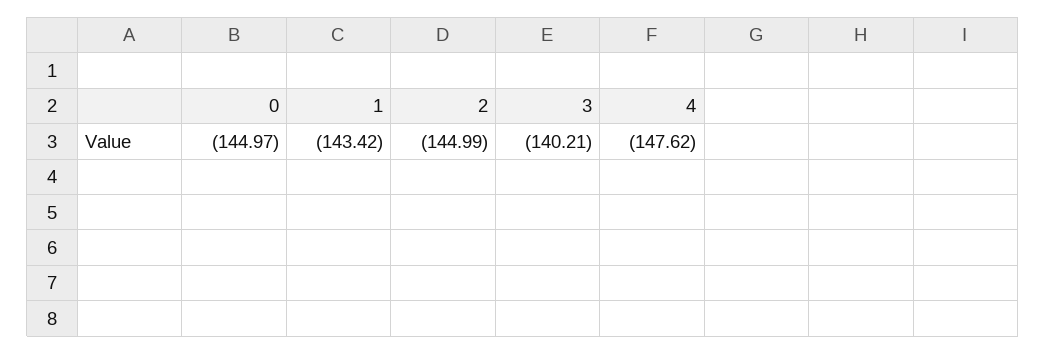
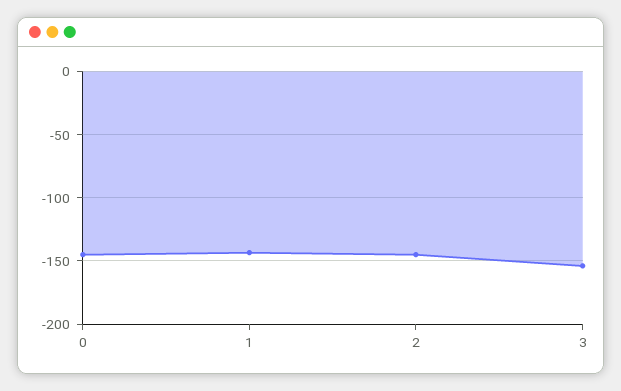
  {
    "0": -144.97,
    "1": -143.42,
    "2": -144.99,
-   "3": -140.21,
+   "3": -155
-   "4": -147.62
  }

